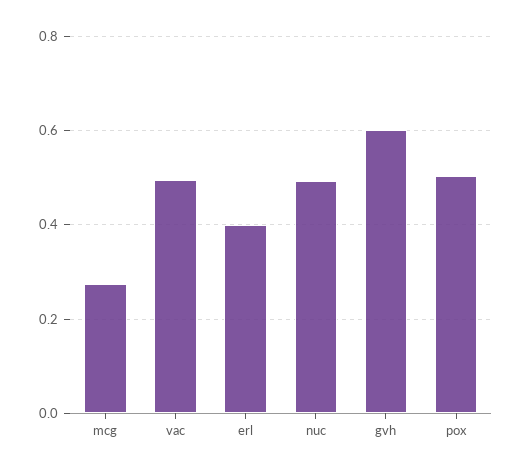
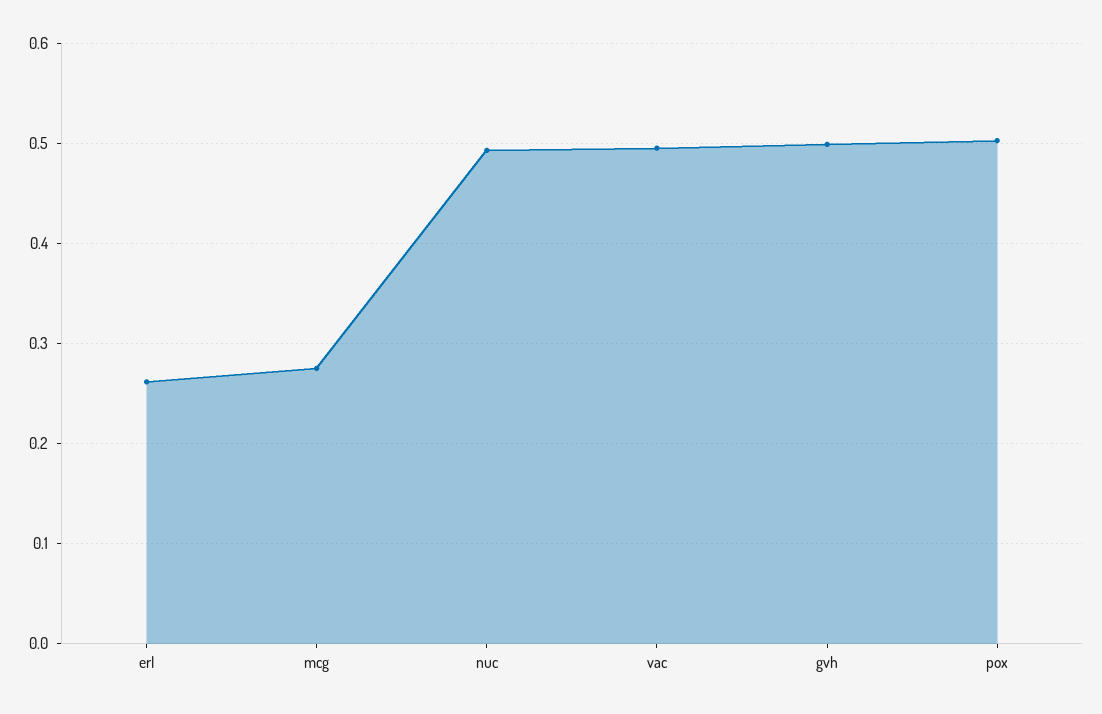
  {
    "mcg": 0.28,
    "vac": 0.5,
-   "erl": 0.4,
+   "erl": 0.26,
    "nuc": 0.49,
-   "gvh": 0.6,
+   "gvh": 0.5,
    "pox": 0.5
  }

